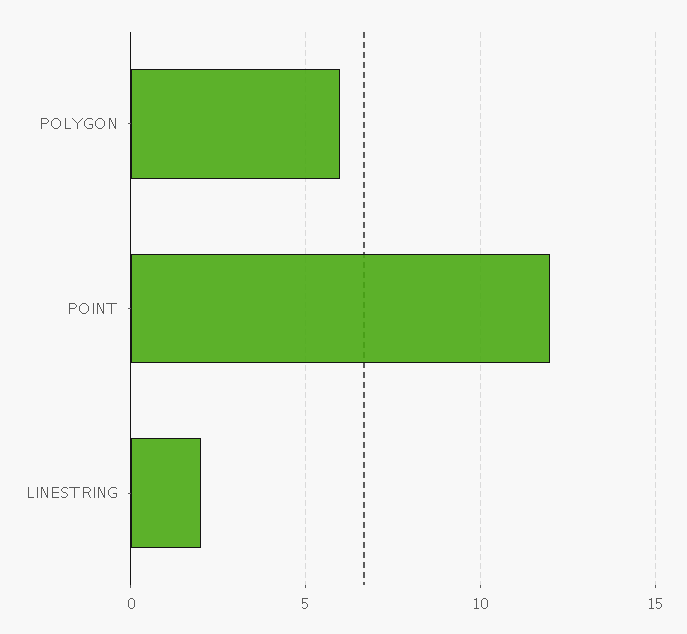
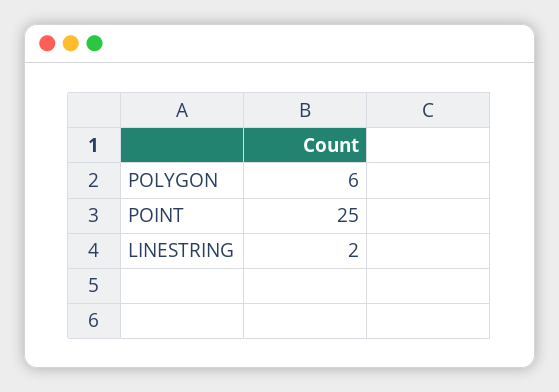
  {
    "POLYGON": 6,
-   "POINT": 12,
+   "POINT": 25,
    "LINESTRING": 2
  }

